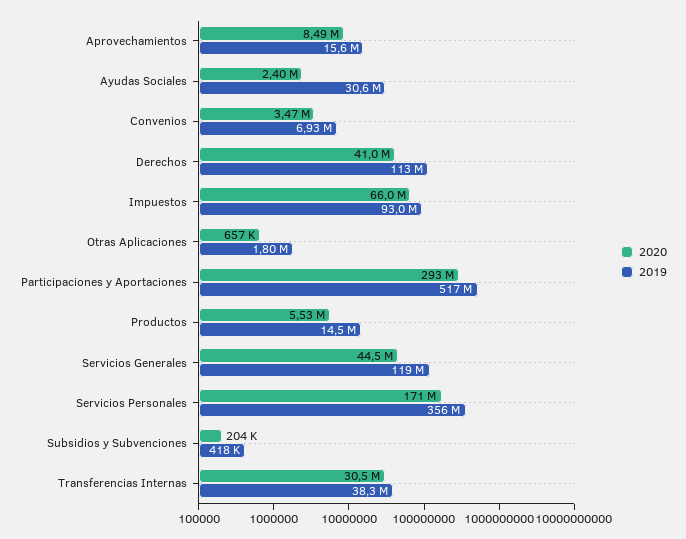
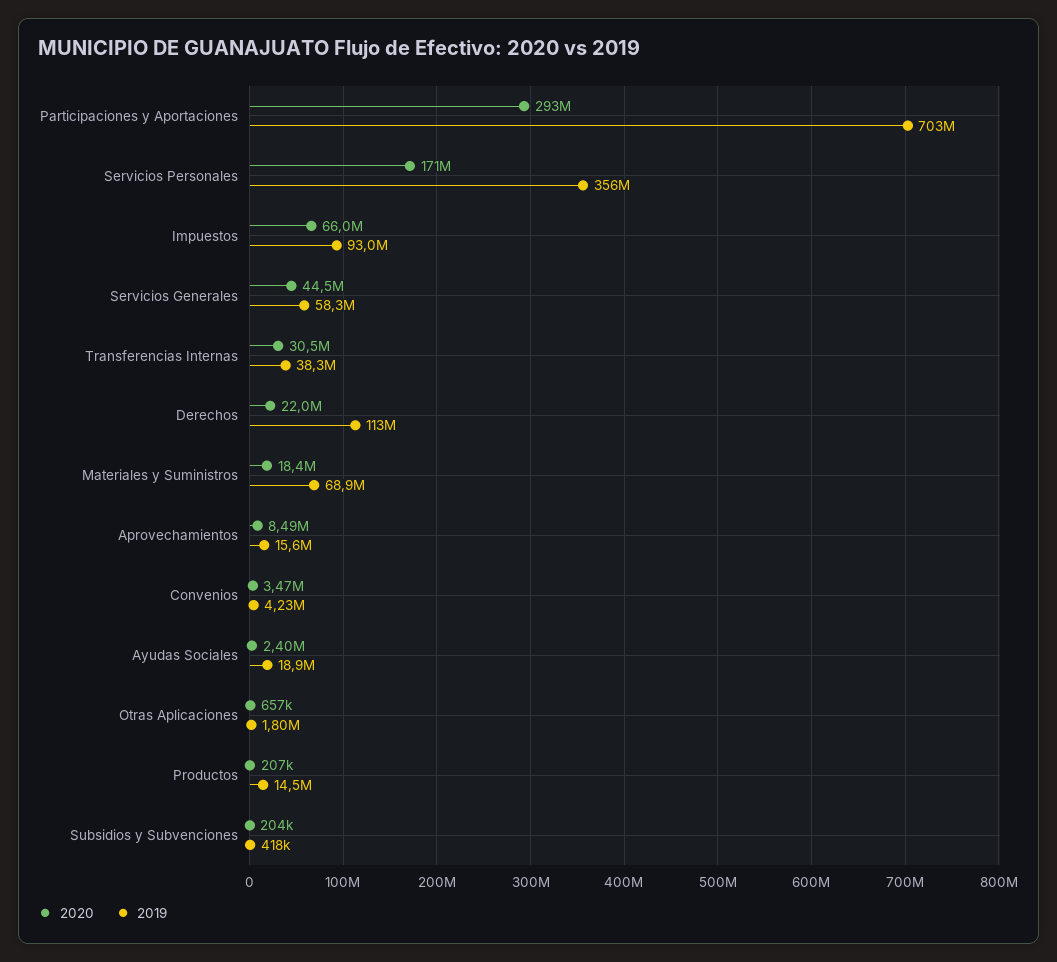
  {
    "2020": {
      "Aprovechamientos": 8490000,
      "Ayudas Sociales": 2400000,
      "Convenios": 3470000,
-     "Derechos": 41000000,
+     "Derechos": 22000000,
      "Impuestos": 66000000,
      "Otras Aplicaciones": 657000,
      "Participaciones y Aportaciones": 293000000,
-     "Productos": 5530000,
+     "Productos": 207000,
      "Servicios Generales": 44500000,
      "Servicios Personales": 171000000,
      "Subsidios y Subvenciones": 204000,
-     "Transferencias Internas": 30500000
+     "Transferencias Internas": 30500000,
+     "Materiales y Suministros": 18400000
    },
    "2019": {
      "Aprovechamientos": 15600000,
-     "Ayudas Sociales": 30600000,
+     "Ayudas Sociales": 18900000,
-     "Convenios": 6930000,
+     "Convenios": 4230000,
      "Derechos": 113000000,
      "Impuestos": 93000000,
      "Otras Aplicaciones": 1800000,
-     "Participaciones y Aportaciones": 517000000,
+     "Participaciones y Aportaciones": 703000000,
      "Productos": 14500000,
-     "Servicios Generales": 119000000,
+     "Servicios Generales": 58300000,
      "Servicios Personales": 356000000,
      "Subsidios y Subvenciones": 418000,
-     "Transferencias Internas": 38300000
+     "Transferencias Internas": 38300000,
+     "Materiales y Suministros": 68900000
    }
  }

